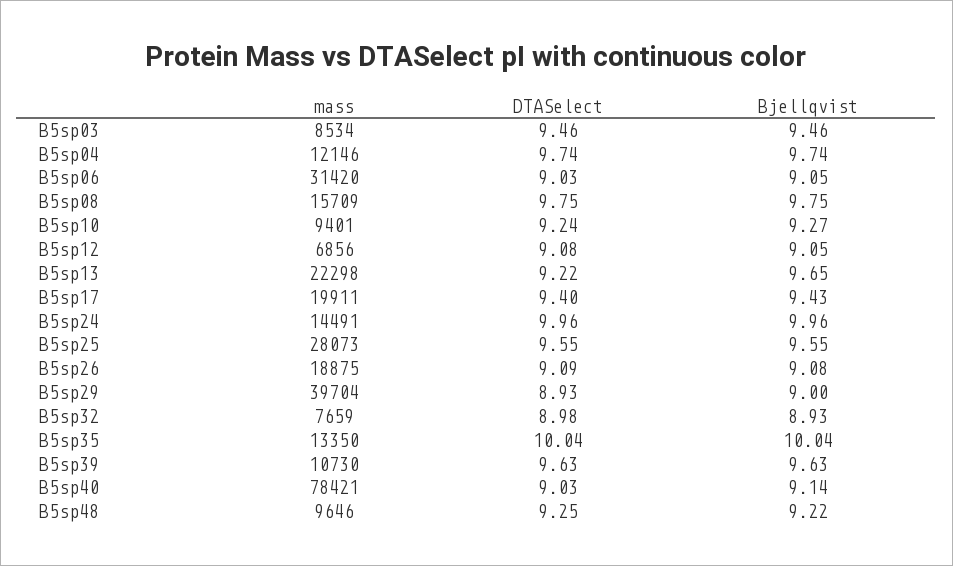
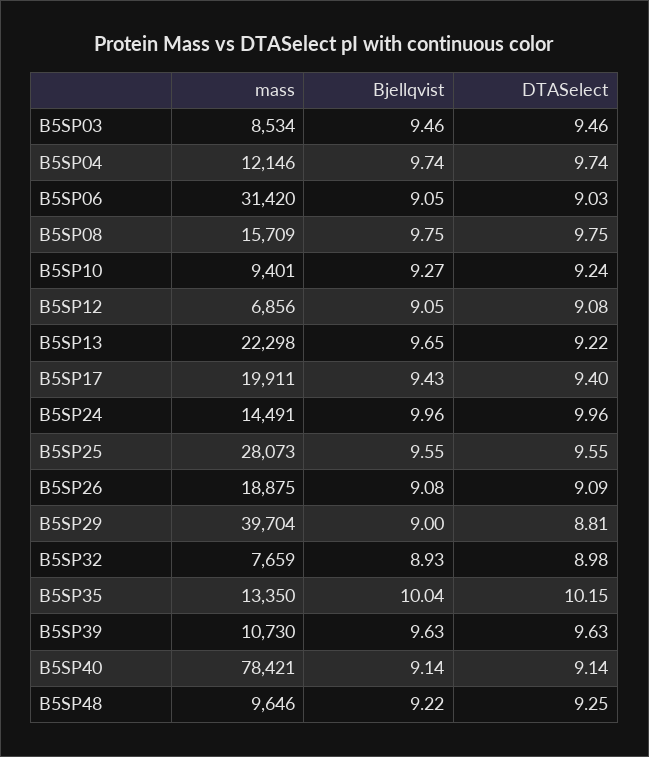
  {
    "mass": {
      "B5sp03": 8534,
      "B5sp04": 12146,
      "B5sp06": 31420,
      "B5sp08": 15709,
      "B5sp10": 9401,
      "B5sp12": 6856,
      "B5sp13": 22298,
      "B5sp17": 19911,
      "B5sp24": 14491,
      "B5sp25": 28073,
      "B5sp26": 18875,
      "B5sp29": 39704,
      "B5sp32": 7659,
      "B5sp35": 13350,
      "B5sp39": 10730,
      "B5sp40": 78421,
      "B5sp48": 9646
    },
    "DTASelect": {
      "B5sp03": 9.46,
      "B5sp04": 9.74,
      "B5sp06": 9.03,
      "B5sp08": 9.75,
      "B5sp10": 9.24,
      "B5sp12": 9.08,
      "B5sp13": 9.22,
      "B5sp17": 9.4,
      "B5sp24": 9.96,
      "B5sp25": 9.55,
      "B5sp26": 9.09,
-     "B5sp29": 8.93,
+     "B5sp29": 8.81,
      "B5sp32": 8.98,
-     "B5sp35": 10.04,
+     "B5sp35": 10.15,
      "B5sp39": 9.63,
-     "B5sp40": 9.03,
+     "B5sp40": 9.14,
      "B5sp48": 9.25
    },
    "Bjellqvist": {
      "B5sp03": 9.46,
      "B5sp04": 9.74,
      "B5sp06": 9.05,
      "B5sp08": 9.75,
      "B5sp10": 9.27,
      "B5sp12": 9.05,
      "B5sp13": 9.65,
      "B5sp17": 9.43,
      "B5sp24": 9.96,
      "B5sp25": 9.55,
      "B5sp26": 9.08,
      "B5sp29": 9,
      "B5sp32": 8.93,
      "B5sp35": 10.04,
      "B5sp39": 9.63,
      "B5sp40": 9.14,
      "B5sp48": 9.22
    }
  }

